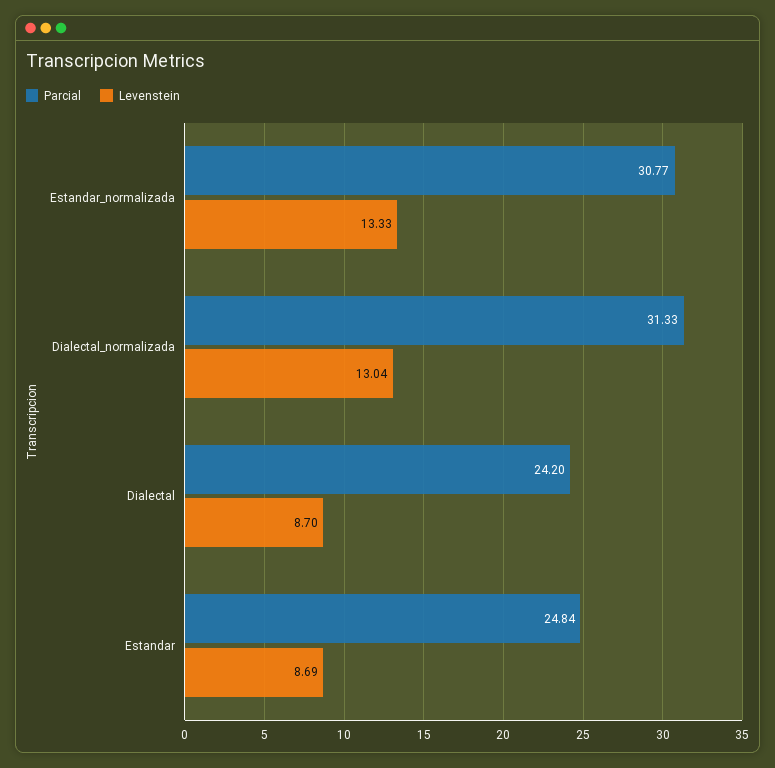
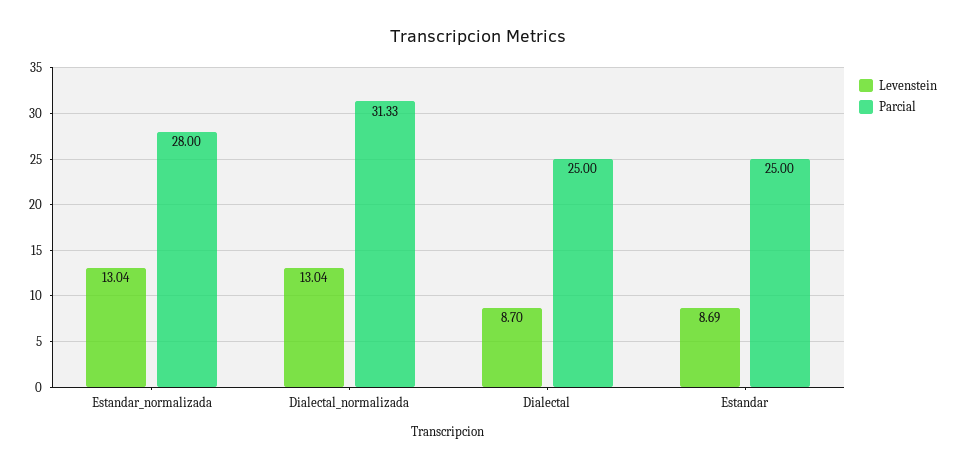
  {
    "Parcial": {
-     "Estandar_normalizada": 30.77,
+     "Estandar_normalizada": 28,
      "Dialectal_normalizada": 31.33,
-     "Dialectal": 24.2,
+     "Dialectal": 25,
-     "Estandar": 24.84
+     "Estandar": 25
    },
    "Levenstein": {
-     "Estandar_normalizada": 13.33,
+     "Estandar_normalizada": 13.04,
      "Dialectal_normalizada": 13.04,
      "Dialectal": 8.7,
      "Estandar": 8.69
    }
  }

